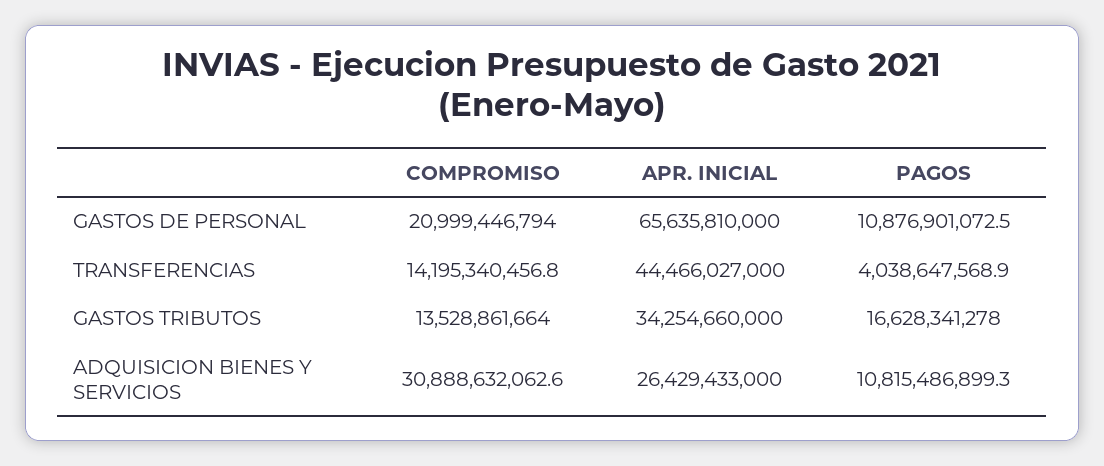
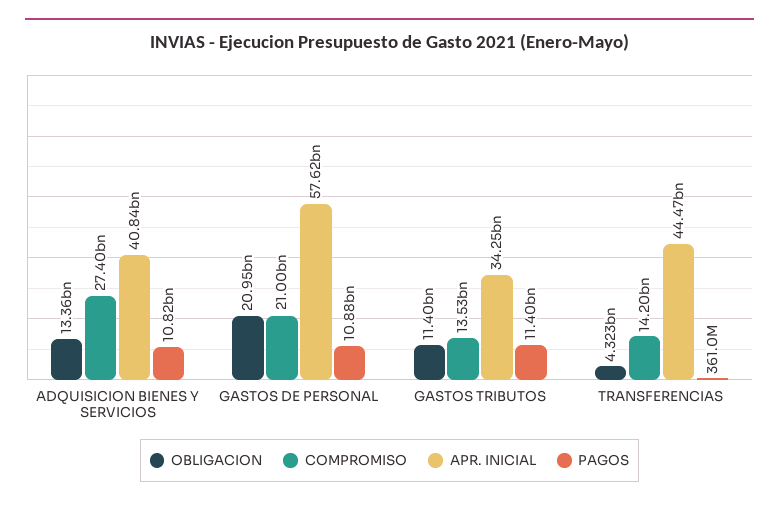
  {
    "COMPROMISO": {
      "GASTOS DE PERSONAL": 20999446794,
      "TRANSFERENCIAS": 14195340456.8,
      "GASTOS TRIBUTOS": 13528861664,
-     "ADQUISICION BIENES Y SERVICIOS": 30888632062.6
+     "ADQUISICION BIENES Y SERVICIOS": 27400000000
    },
    "APR. INICIAL": {
-     "GASTOS DE PERSONAL": 65635810000,
+     "GASTOS DE PERSONAL": 57620000000,
      "TRANSFERENCIAS": 44466027000,
      "GASTOS TRIBUTOS": 34254660000,
-     "ADQUISICION BIENES Y SERVICIOS": 26429433000
+     "ADQUISICION BIENES Y SERVICIOS": 40840000000
    },
    "PAGOS": {
      "GASTOS DE PERSONAL": 10876901072.5,
-     "TRANSFERENCIAS": 4038647568.9,
+     "TRANSFERENCIAS": 361000000,
-     "GASTOS TRIBUTOS": 16628341278,
+     "GASTOS TRIBUTOS": 11400000000,
      "ADQUISICION BIENES Y SERVICIOS": 10815486899.3
-   }
+   },
+   "OBLIGACION": {
+     "ADQUISICION BIENES Y SERVICIOS": 13360000000,
+     "GASTOS DE PERSONAL": 20950000000,
+     "GASTOS TRIBUTOS": 11400000000,
+     "TRANSFERENCIAS": 4323000000
+   }
  }

